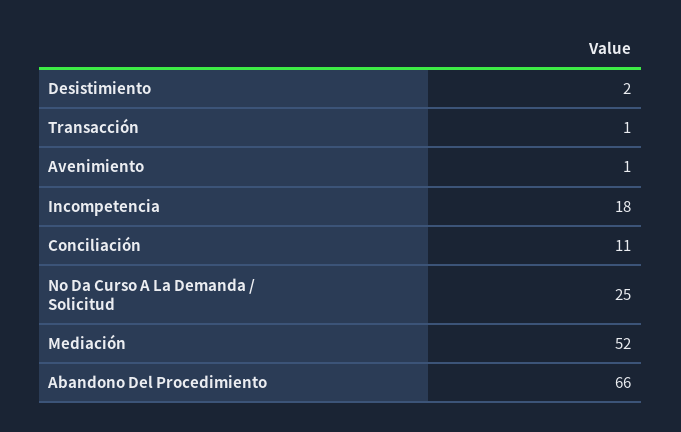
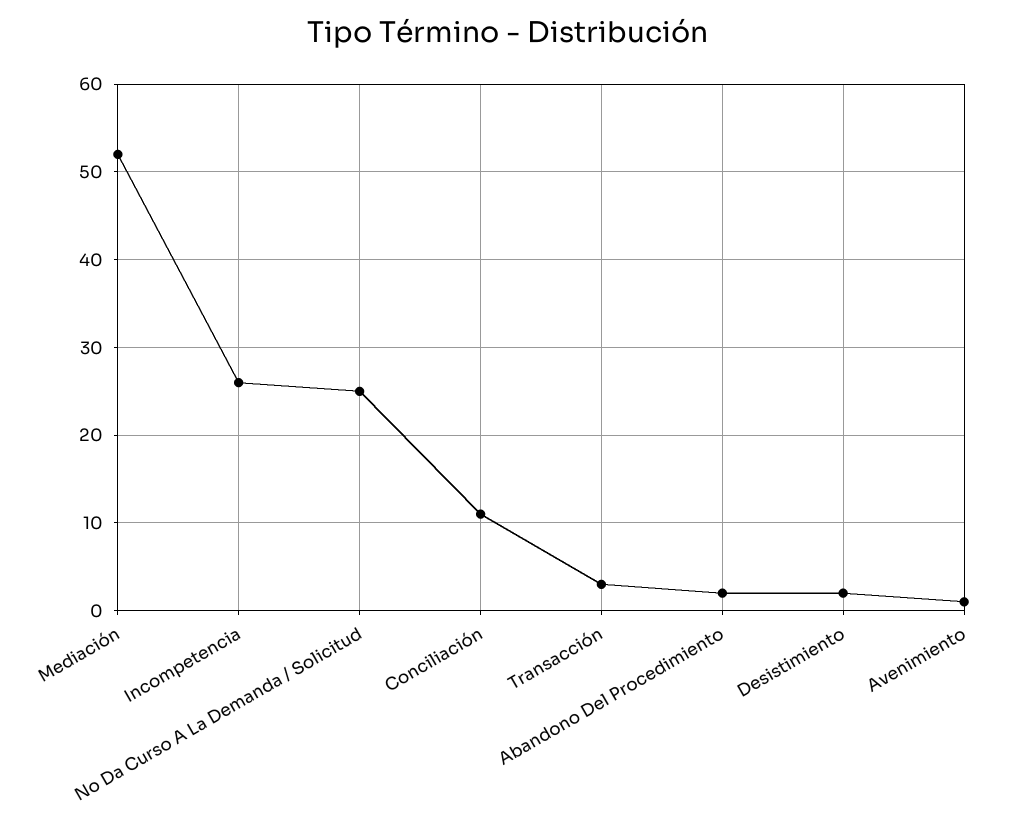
  {
    "Desistimiento": 2,
-   "Transacción": 1,
+   "Transacción": 3,
    "Avenimiento": 1,
-   "Incompetencia": 18,
+   "Incompetencia": 26,
    "Conciliación": 11,
    "No Da Curso A La Demanda / Solicitud": 25,
    "Mediación": 52,
-   "Abandono Del Procedimiento": 66
+   "Abandono Del Procedimiento": 2
  }

